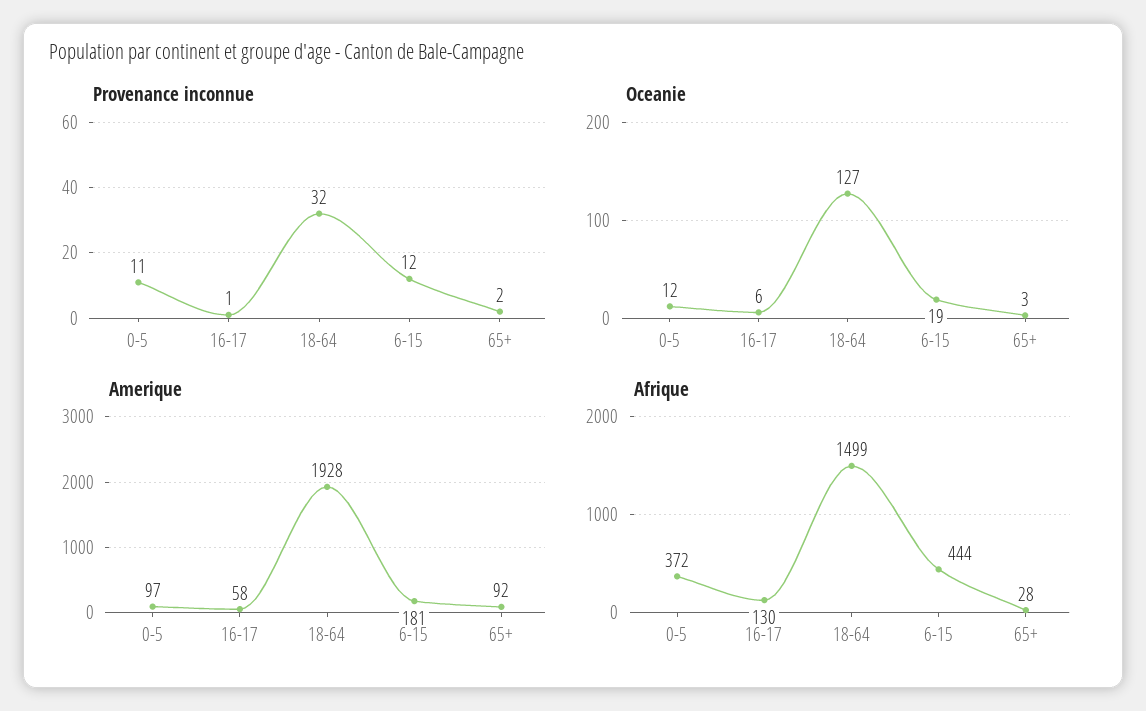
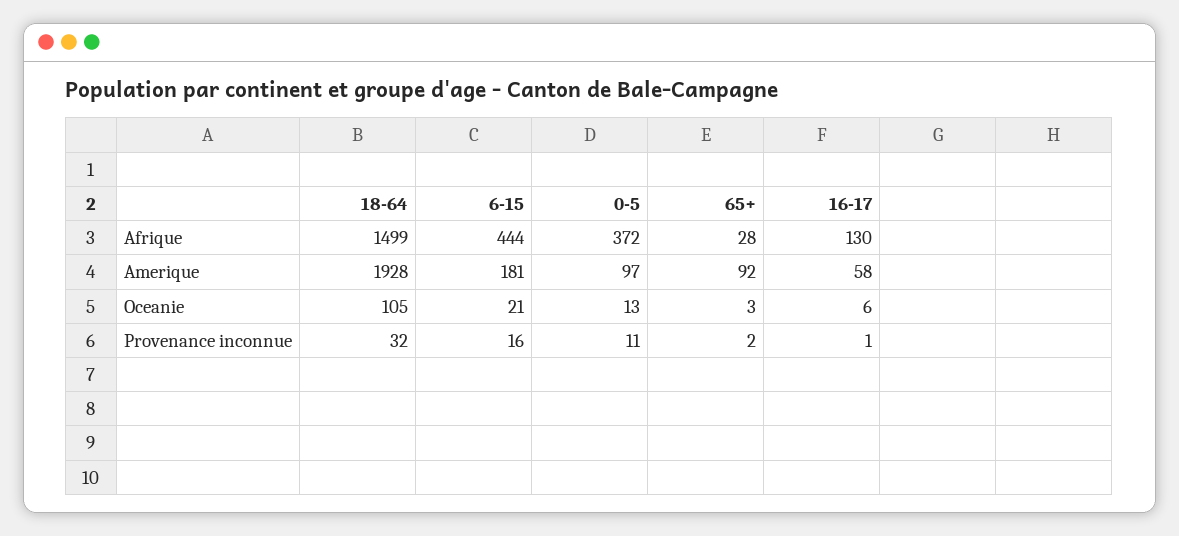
  {
    "Provenance inconnue": {
      "0-5": 11,
      "16-17": 1,
      "18-64": 32,
-     "6-15": 12,
+     "6-15": 16,
      "65+": 2
    },
    "Oceanie": {
-     "0-5": 12,
+     "0-5": 13,
      "16-17": 6,
-     "18-64": 127,
+     "18-64": 105,
-     "6-15": 19,
+     "6-15": 21,
      "65+": 3
    },
    "Amerique": {
      "0-5": 97,
      "16-17": 58,
      "18-64": 1928,
      "6-15": 181,
      "65+": 92
    },
    "Afrique": {
      "0-5": 372,
      "16-17": 130,
      "18-64": 1499,
      "6-15": 444,
      "65+": 28
    }
  }

